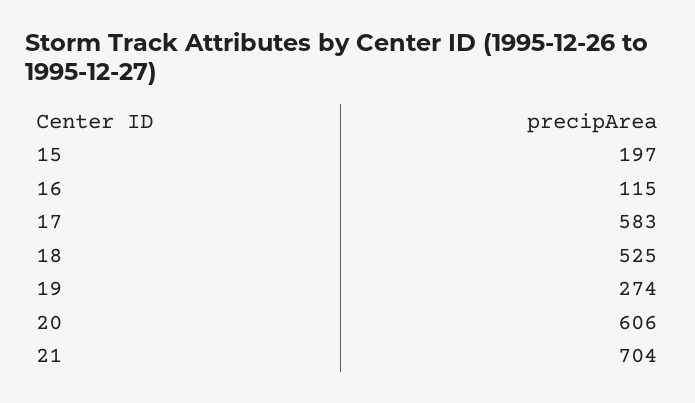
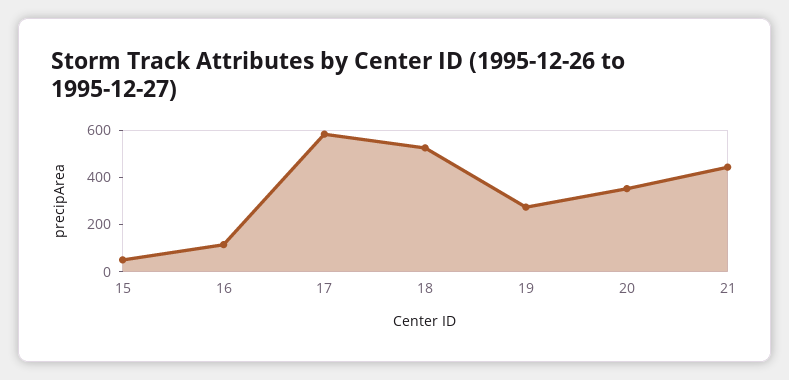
  {
-   "15": 197,
+   "15": 50,
    "16": 115,
    "17": 583,
    "18": 525,
    "19": 274,
-   "20": 606,
+   "20": 350,
-   "21": 704
+   "21": 450
  }

